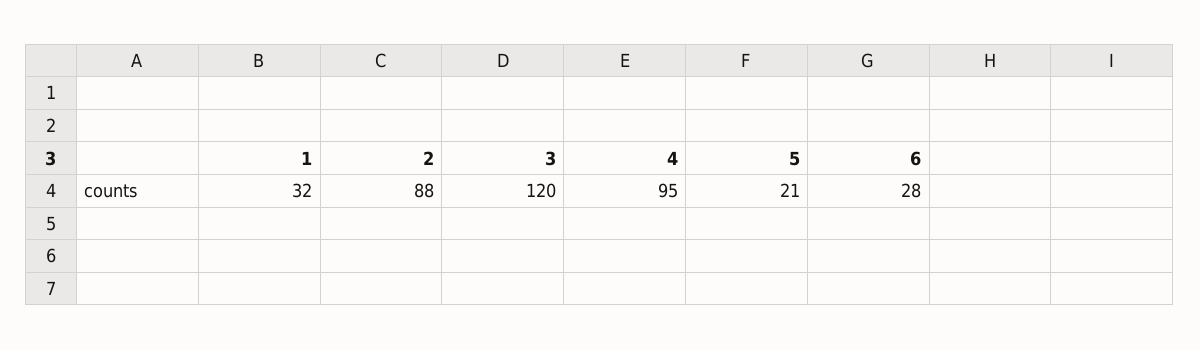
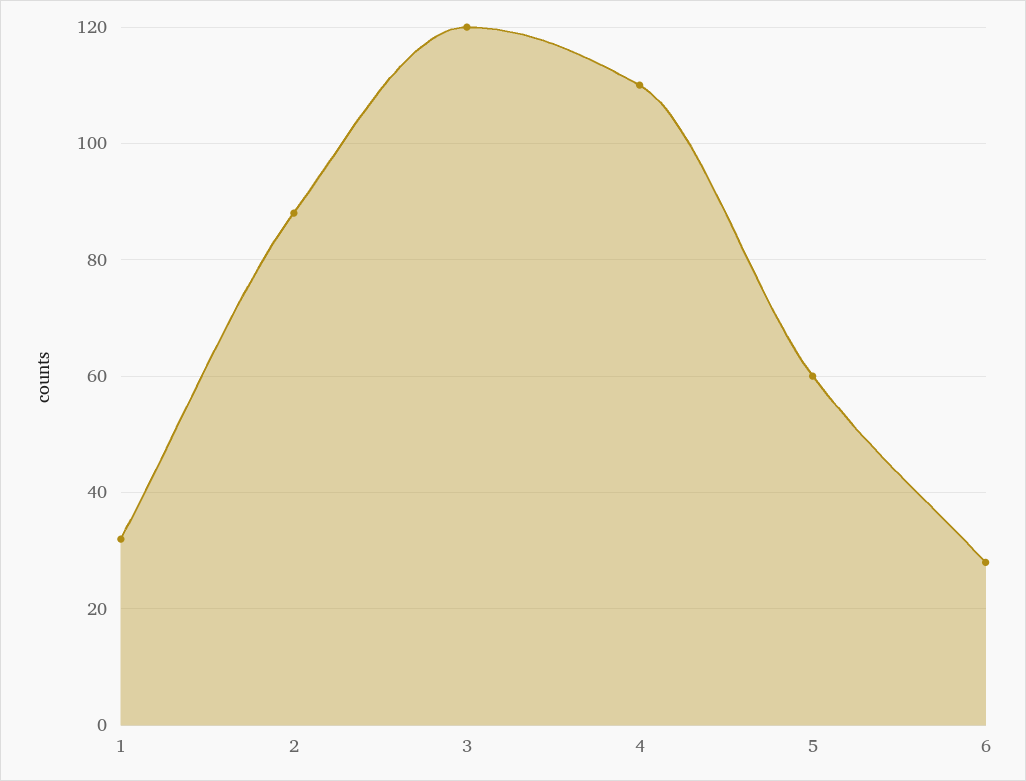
  {
    "1": 32,
    "2": 88,
    "3": 120,
-   "4": 95,
+   "4": 110,
-   "5": 21,
+   "5": 60,
    "6": 28
  }

